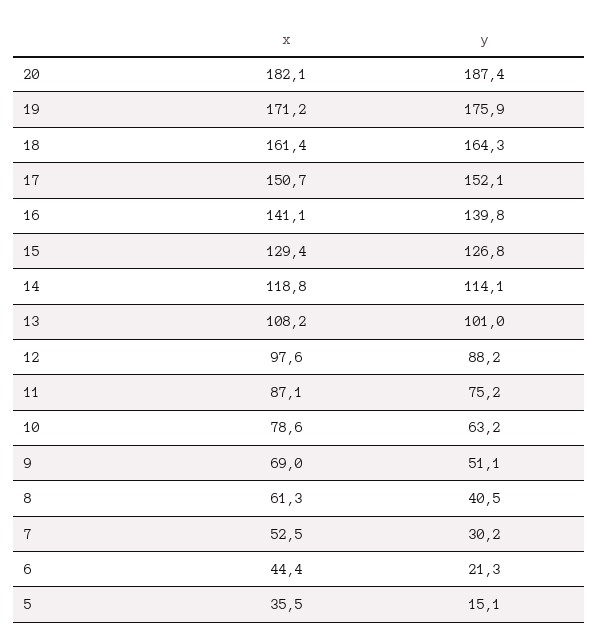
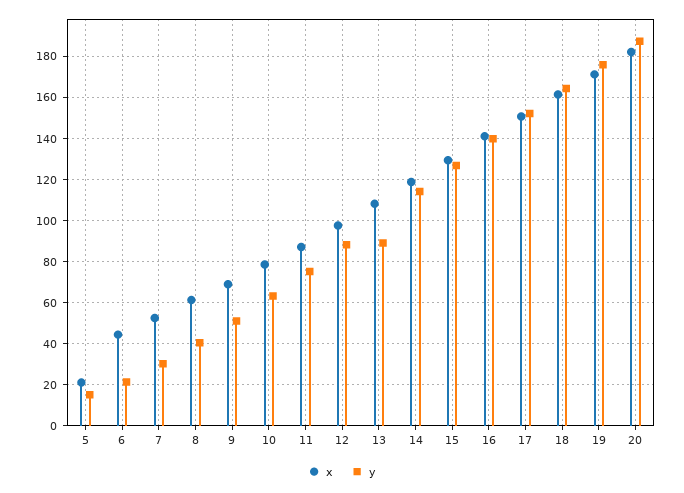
  {
    "x": {
      "20": 182.1,
      "19": 171.2,
      "18": 161.4,
      "17": 150.7,
      "16": 141.1,
      "15": 129.4,
      "14": 118.8,
      "13": 108.2,
      "12": 97.6,
      "11": 87.1,
      "10": 78.6,
      "9": 69,
      "8": 61.3,
      "7": 52.5,
      "6": 44.4,
-     "5": 35.5
+     "5": 20
    },
    "y": {
      "20": 187.4,
      "19": 175.9,
      "18": 164.3,
      "17": 152.1,
      "16": 139.8,
      "15": 126.8,
      "14": 114.1,
-     "13": 101,
+     "13": 90,
      "12": 88.2,
      "11": 75.2,
      "10": 63.2,
      "9": 51.1,
      "8": 40.5,
      "7": 30.2,
      "6": 21.3,
      "5": 15.1
    }
  }

